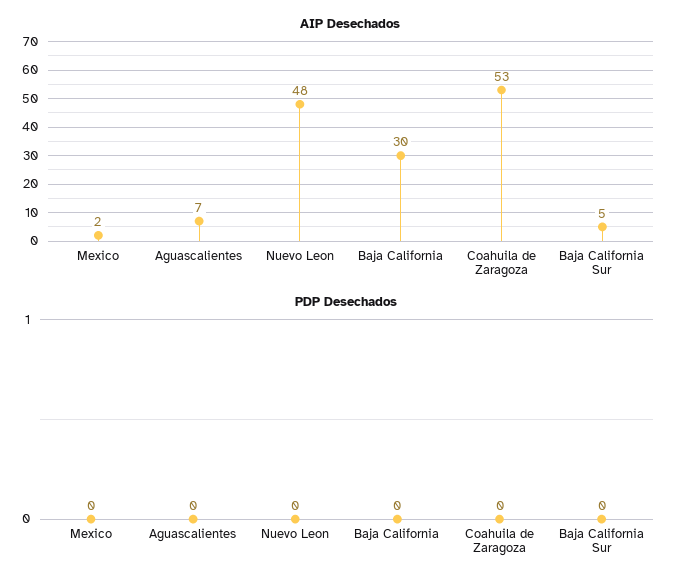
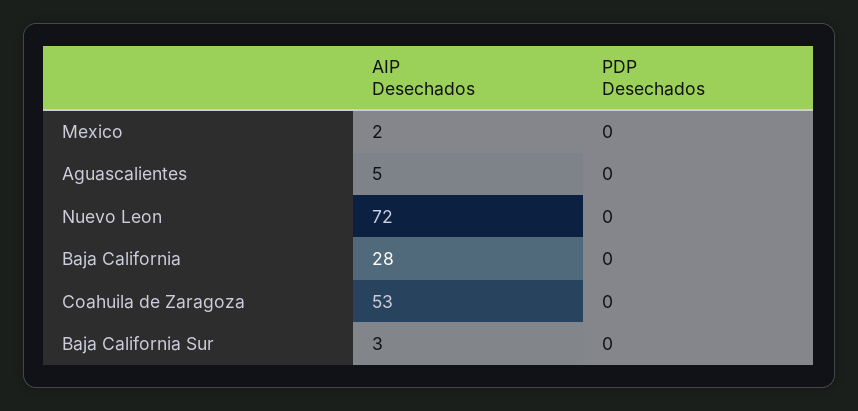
  {
    "AIP Desechados": {
      "Mexico": 2,
-     "Aguascalientes": 7,
+     "Aguascalientes": 5,
-     "Nuevo Leon": 48,
+     "Nuevo Leon": 72,
-     "Baja California": 30,
+     "Baja California": 28,
      "Coahuila de Zaragoza": 53,
-     "Baja California Sur": 5
+     "Baja California Sur": 3
    },
    "PDP Desechados": {
      "Mexico": 0,
      "Aguascalientes": 0,
      "Nuevo Leon": 0,
      "Baja California": 0,
      "Coahuila de Zaragoza": 0,
      "Baja California Sur": 0
    }
  }

